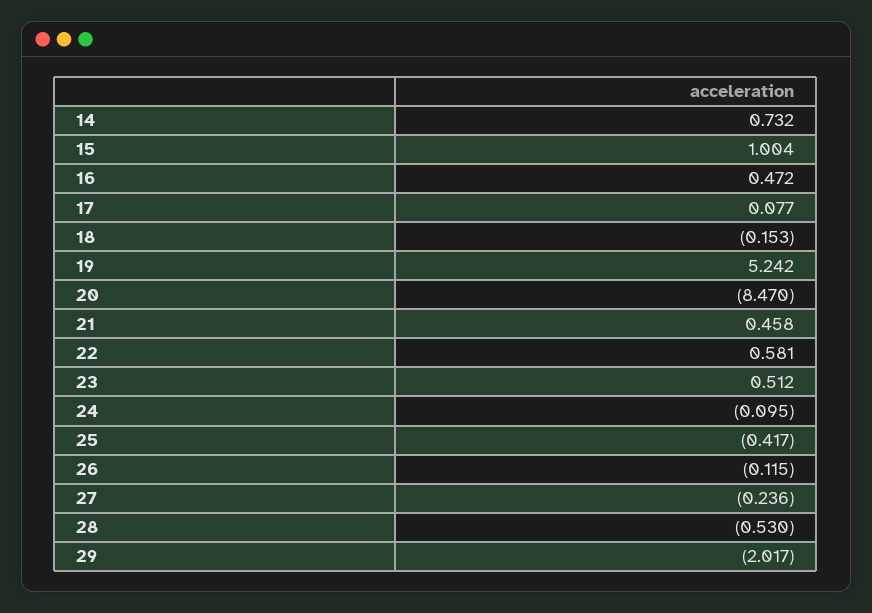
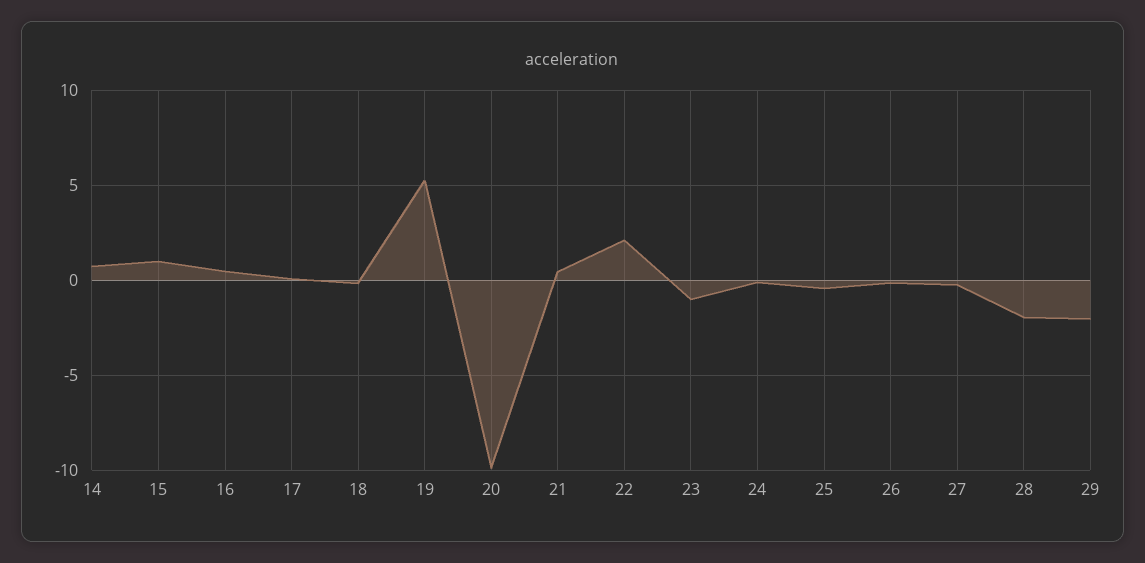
  {
    "14": 0.732,
    "15": 1.004,
    "16": 0.472,
    "17": 0.077,
    "18": -0.153,
    "19": 5.242,
-   "20": -8.47,
+   "20": -10,
    "21": 0.458,
-   "22": 0.581,
+   "22": 2,
-   "23": 0.512,
+   "23": -1,
    "24": -0.095,
    "25": -0.417,
    "26": -0.115,
    "27": -0.236,
-   "28": -0.53,
+   "28": -2,
    "29": -2.017
  }

